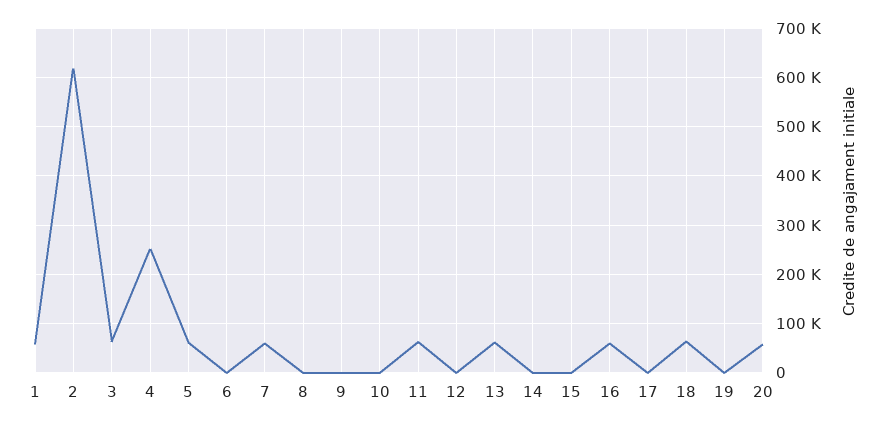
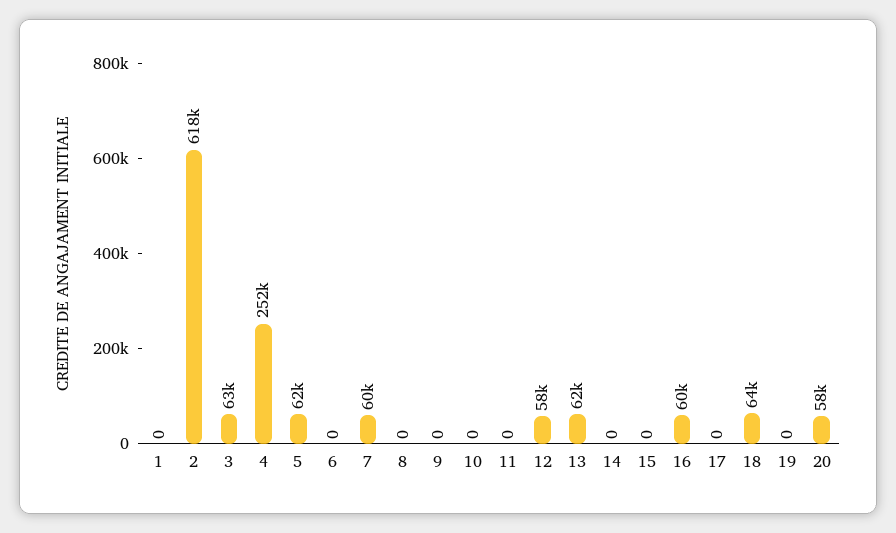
  {
-   "1": 60000,
+   "1": 0,
    "2": 618000,
    "3": 63000,
    "4": 252000,
    "5": 62000,
    "6": 0,
    "7": 60000,
    "8": 0,
    "9": 0,
    "10": 0,
-   "11": 60000,
+   "11": 0,
-   "12": 0,
+   "12": 58000,
    "13": 62000,
    "14": 0,
    "15": 0,
    "16": 60000,
    "17": 0,
    "18": 64000,
    "19": 0,
    "20": 58000
  }

